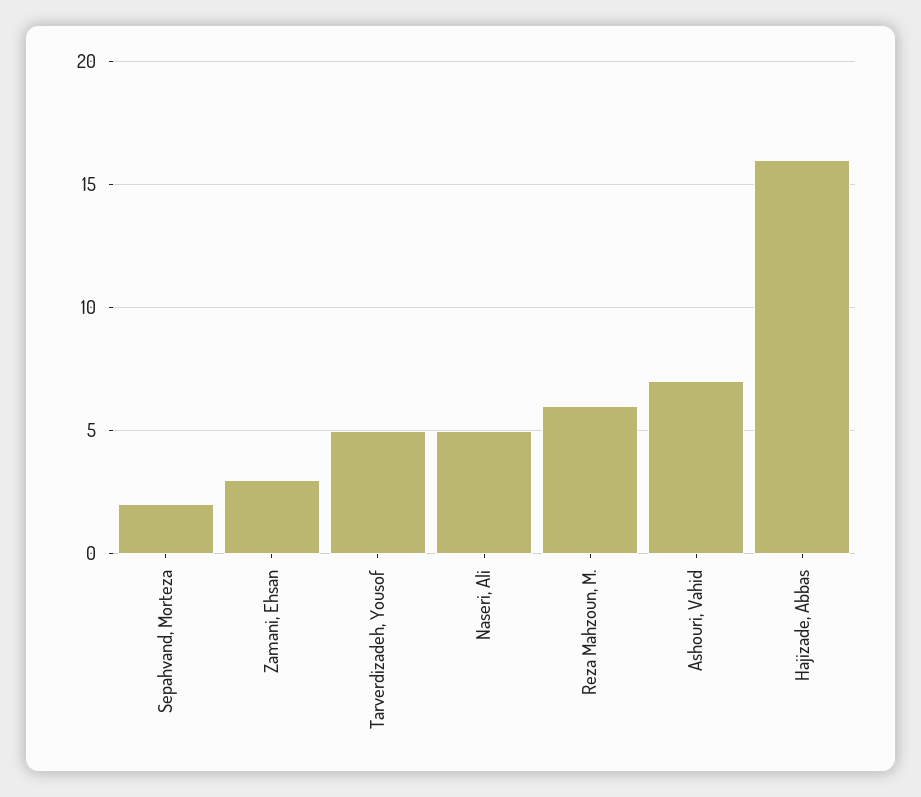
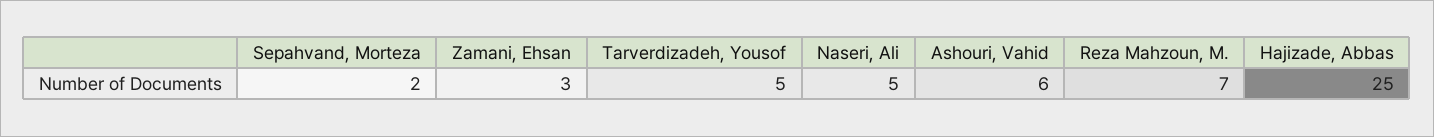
  {
    "Sepahvand, Morteza": 2,
    "Zamani, Ehsan": 3,
    "Tarverdizadeh, Yousof": 5,
    "Naseri, Ali": 5,
-   "Reza Mahzoun, M.": 6,
+   "Reza Mahzoun, M.": 7,
-   "Ashouri, Vahid": 7,
+   "Ashouri, Vahid": 6,
-   "Hajizade, Abbas": 16
+   "Hajizade, Abbas": 25
  }

